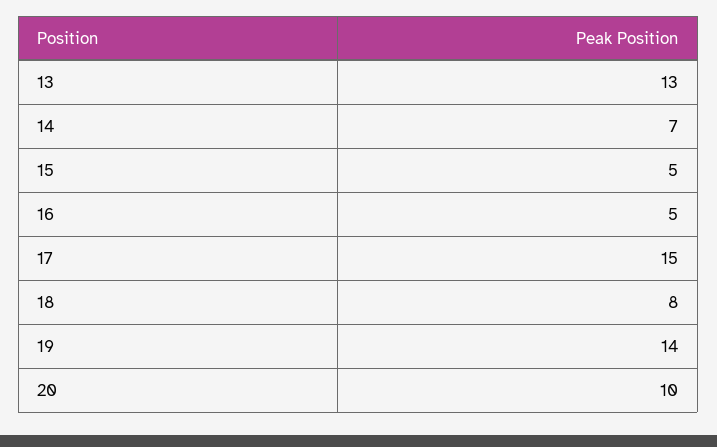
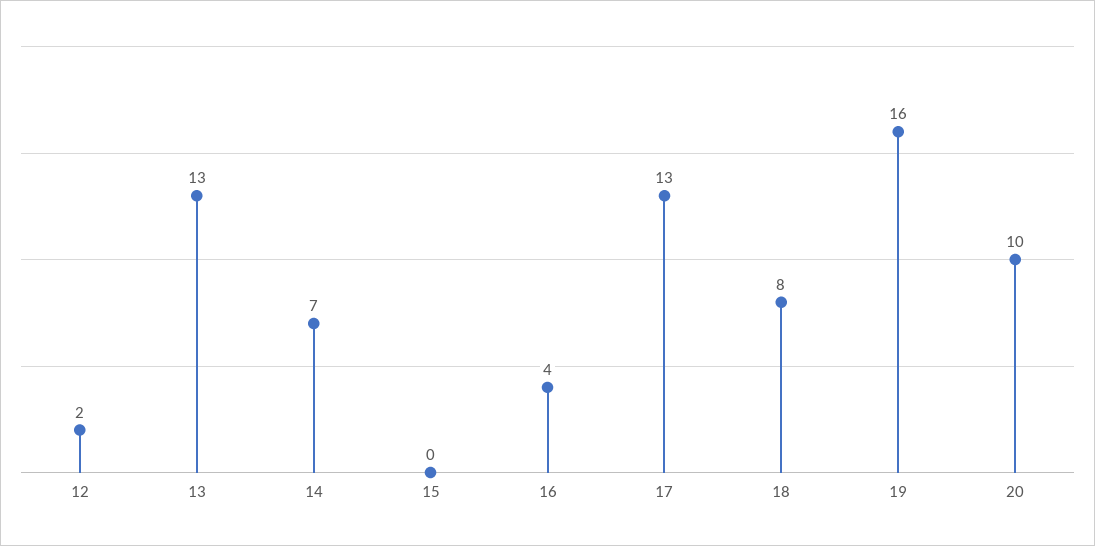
  {
    "13": 13,
    "14": 7,
-   "15": 5,
+   "15": 0,
-   "16": 5,
+   "16": 4,
-   "17": 15,
+   "17": 13,
    "18": 8,
-   "19": 14,
+   "19": 16,
-   "20": 10
+   "20": 10,
+   "12": 2
  }

